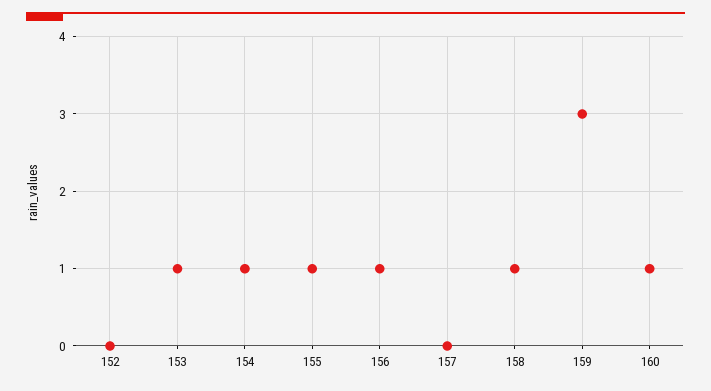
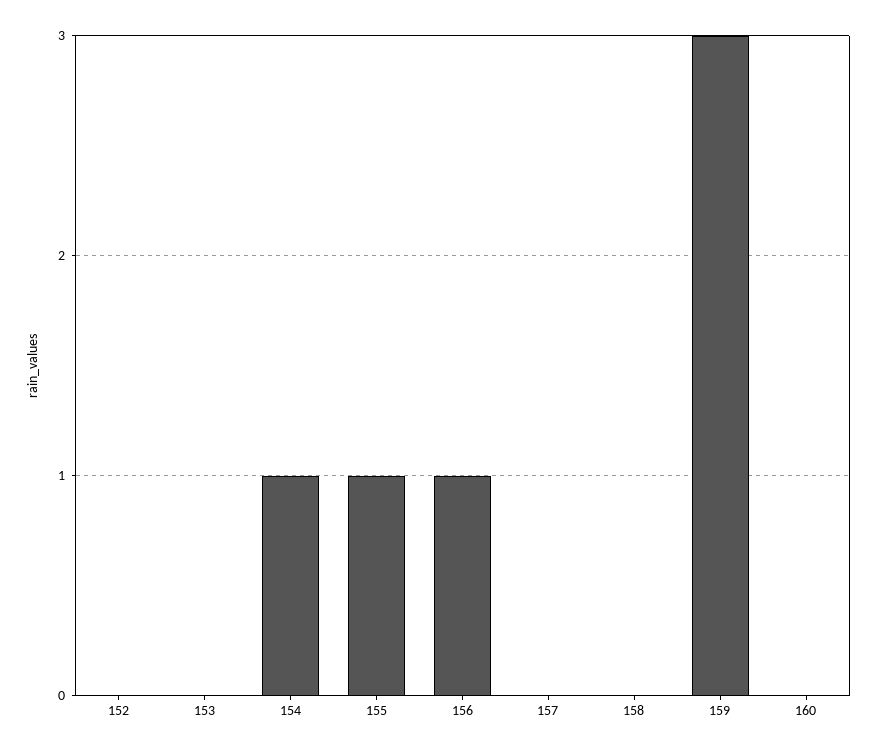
  {
    "152": 0,
-   "153": 1,
+   "153": 0,
    "154": 1,
    "155": 1,
    "156": 1,
    "157": 0,
-   "158": 1,
+   "158": 0,
    "159": 3,
-   "160": 1
+   "160": 0
  }

